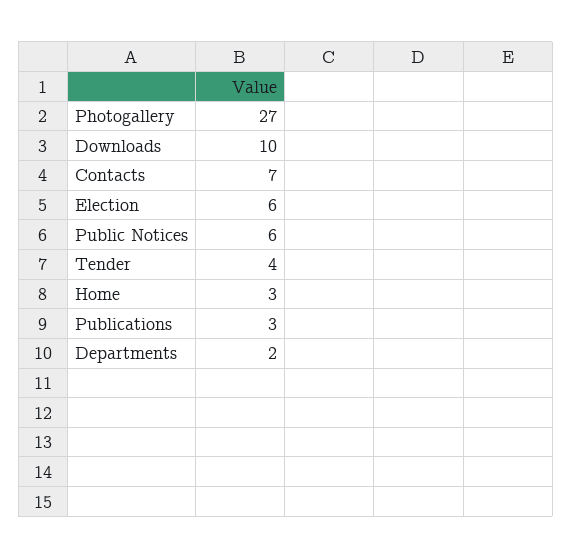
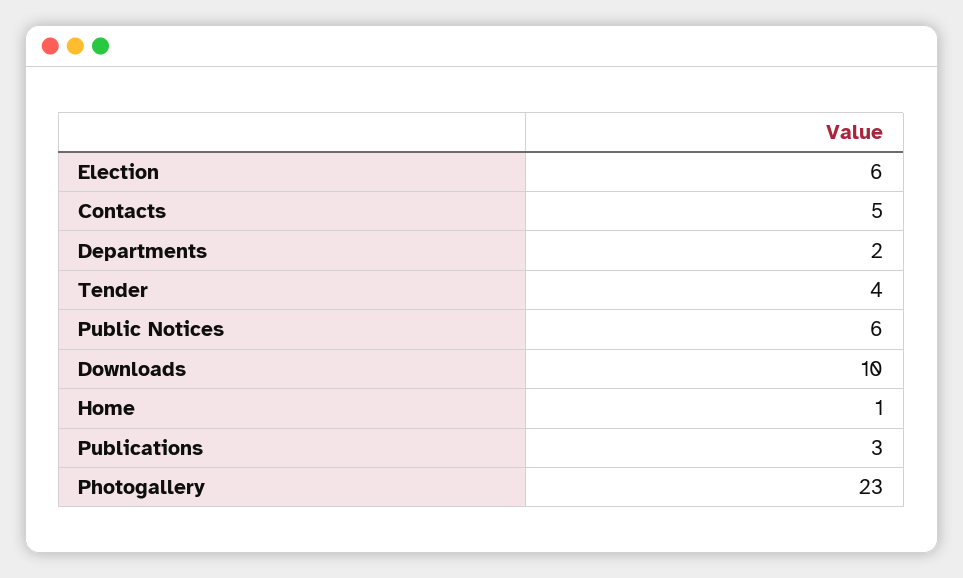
  {
-   "Photogallery": 27,
+   "Photogallery": 23,
    "Downloads": 10,
-   "Contacts": 7,
+   "Contacts": 5,
    "Election": 6,
    "Public Notices": 6,
    "Tender": 4,
-   "Home": 3,
+   "Home": 1,
    "Publications": 3,
    "Departments": 2
  }

